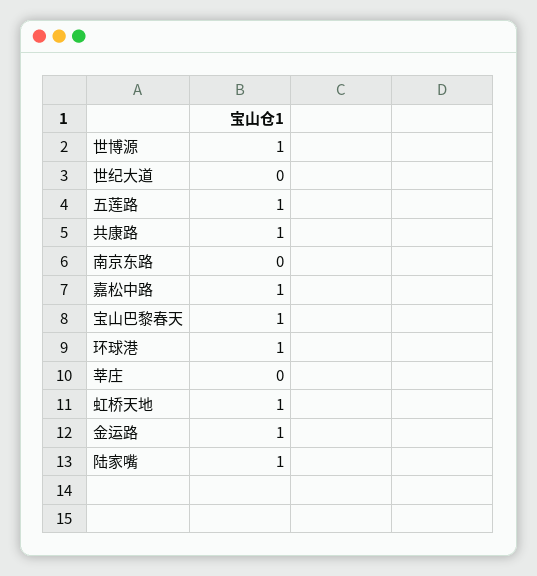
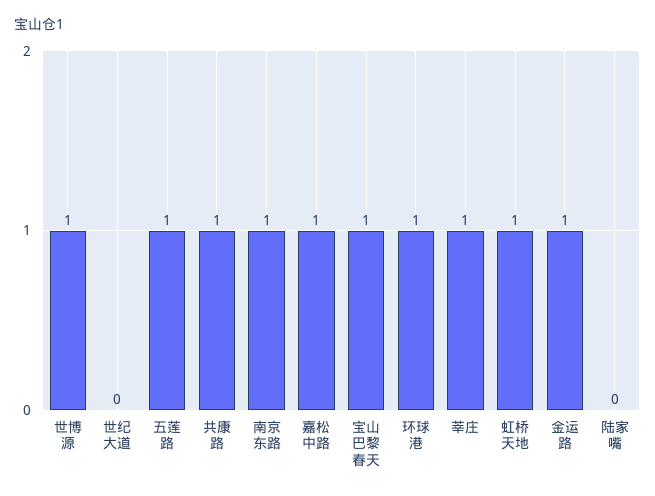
  {
    "世博源": 1,
    "世纪大道": 0,
    "五莲路": 1,
    "共康路": 1,
-   "南京东路": 0,
+   "南京东路": 1,
    "嘉松中路": 1,
    "宝山巴黎春天": 1,
    "环球港": 1,
-   "莘庄": 0,
+   "莘庄": 1,
    "虹桥天地": 1,
    "金运路": 1,
-   "陆家嘴": 1
+   "陆家嘴": 0
  }

